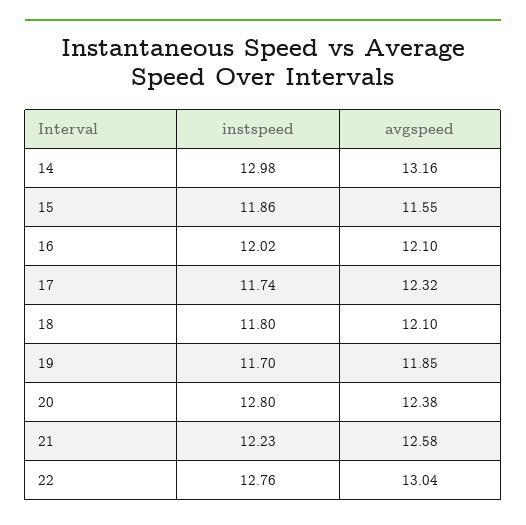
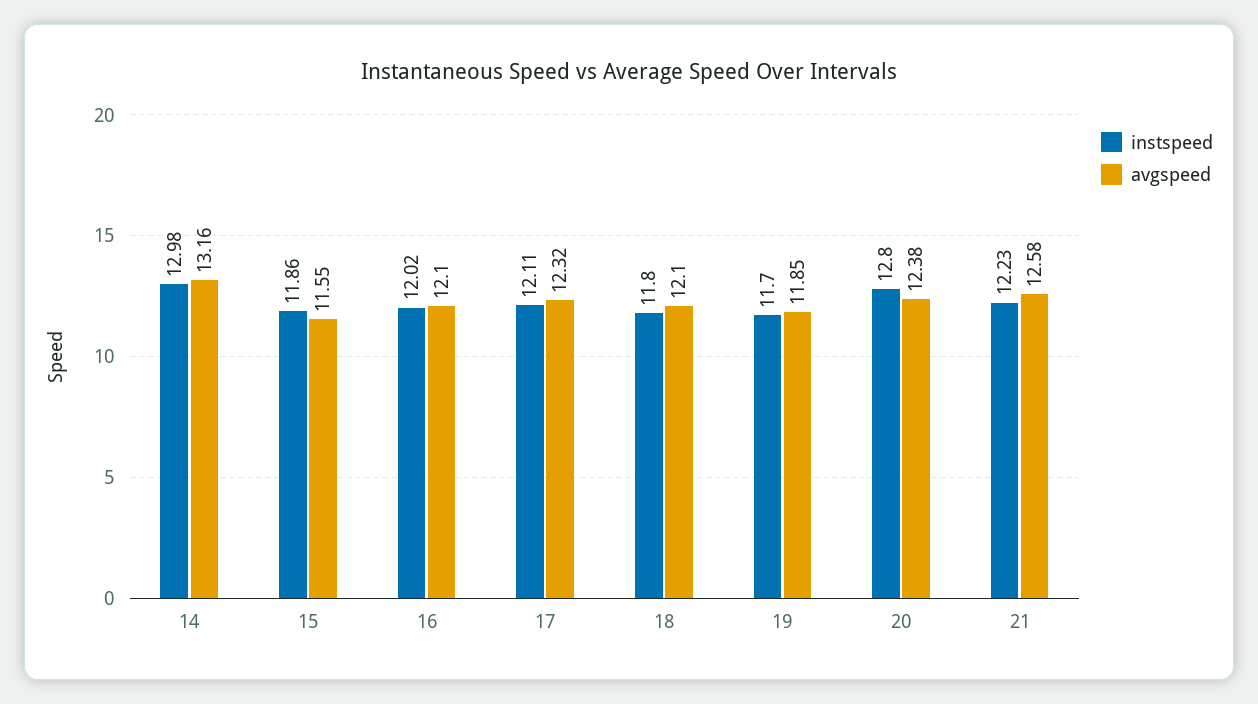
  {
    "instspeed": {
      "14": 12.98,
      "15": 11.86,
      "16": 12.02,
-     "17": 11.74,
+     "17": 12.11,
      "18": 11.8,
      "19": 11.7,
      "20": 12.8,
-     "21": 12.23,
+     "21": 12.23
-     "22": 12.76
    },
    "avgspeed": {
      "14": 13.16,
      "15": 11.55,
      "16": 12.1,
      "17": 12.32,
      "18": 12.1,
      "19": 11.85,
      "20": 12.38,
-     "21": 12.58,
+     "21": 12.58
-     "22": 13.04
    }
  }

